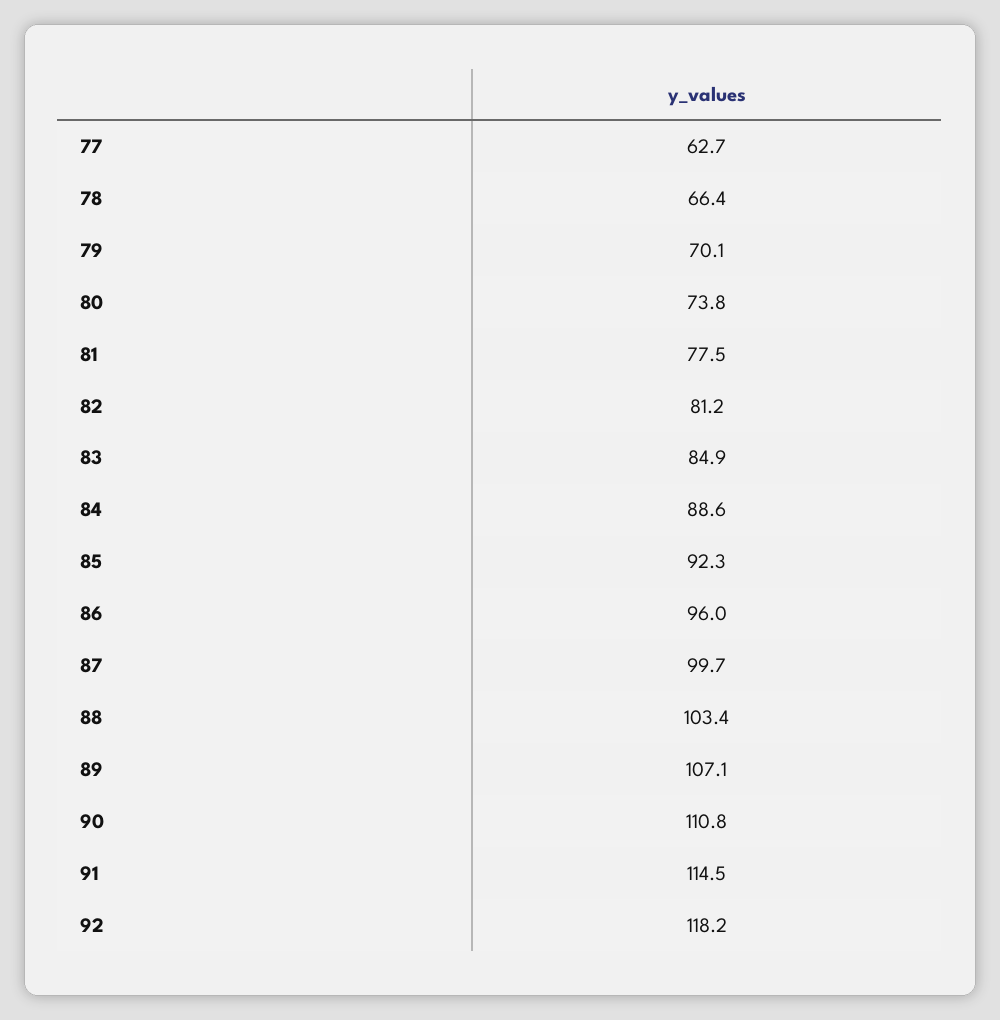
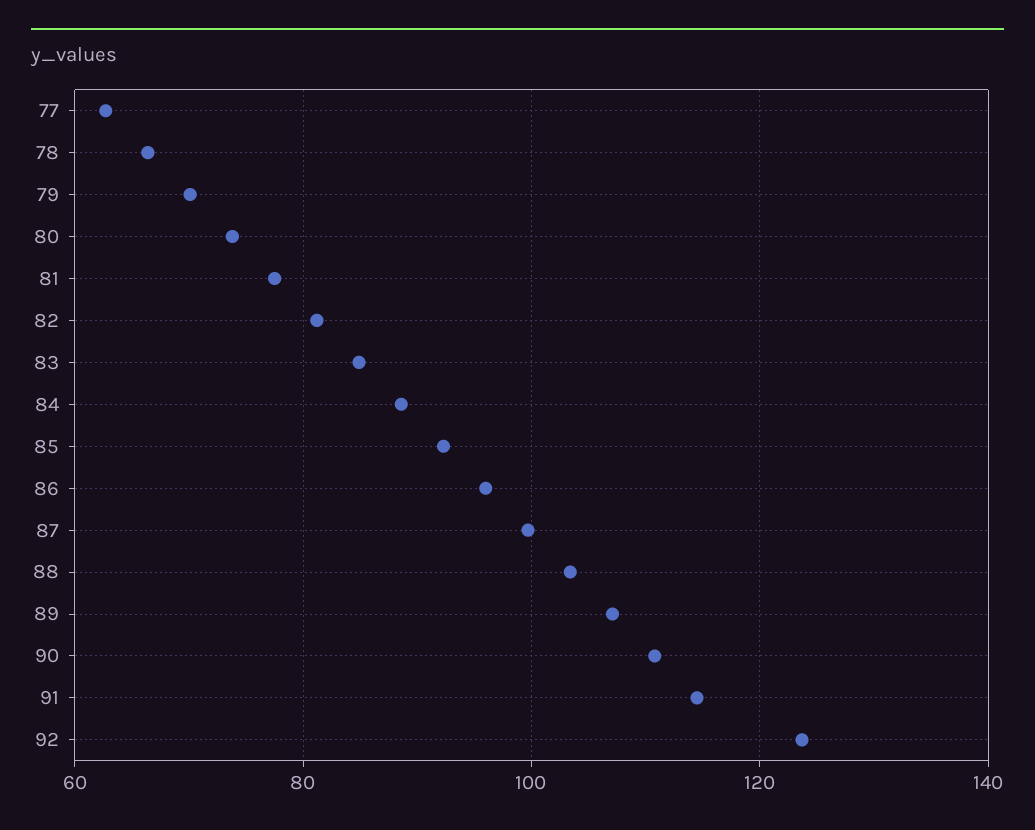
  {
    "77": 62.7,
    "78": 66.4,
    "79": 70.1,
    "80": 73.8,
    "81": 77.5,
    "82": 81.2,
    "83": 84.9,
    "84": 88.6,
    "85": 92.3,
    "86": 96,
    "87": 99.7,
    "88": 103.4,
    "89": 107.1,
    "90": 110.8,
    "91": 114.5,
-   "92": 118.2
+   "92": 124
  }

